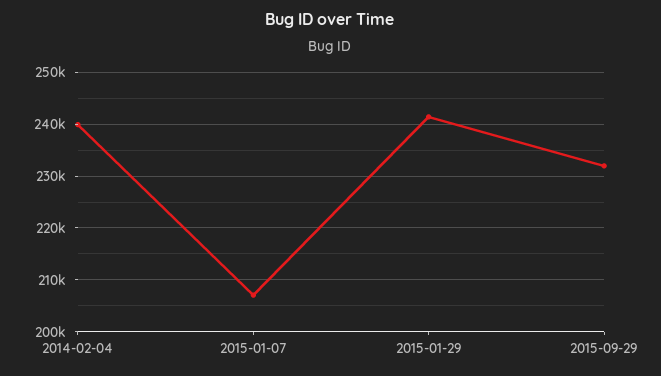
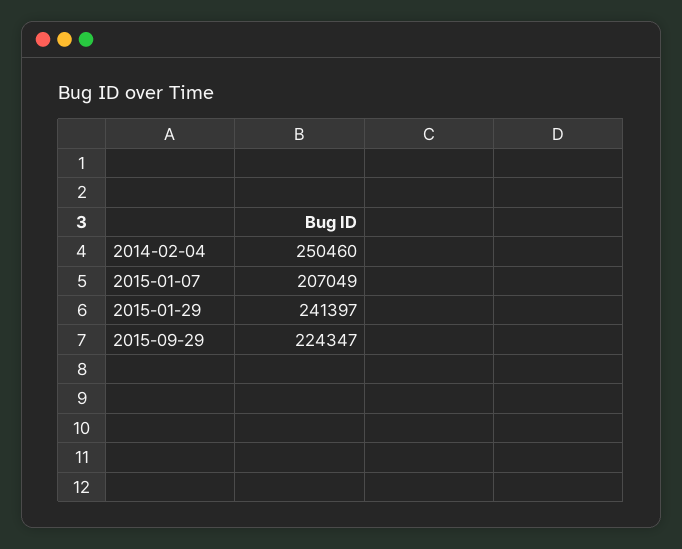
  {
-   "2014-02-04": 240000,
+   "2014-02-04": 250460,
    "2015-01-07": 207049,
    "2015-01-29": 241397,
-   "2015-09-29": 232000
+   "2015-09-29": 224347
  }

